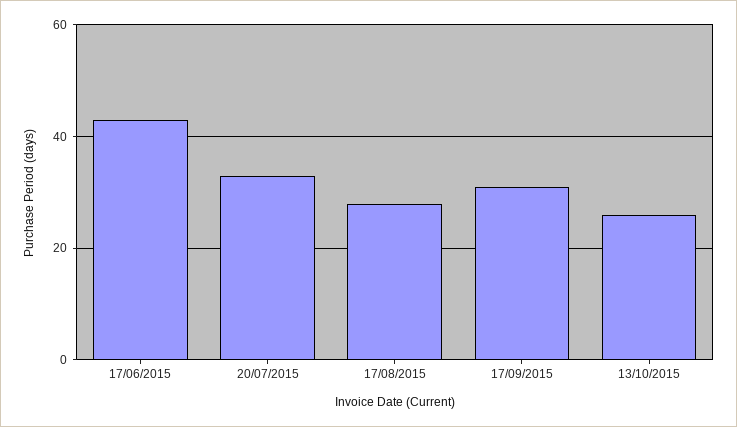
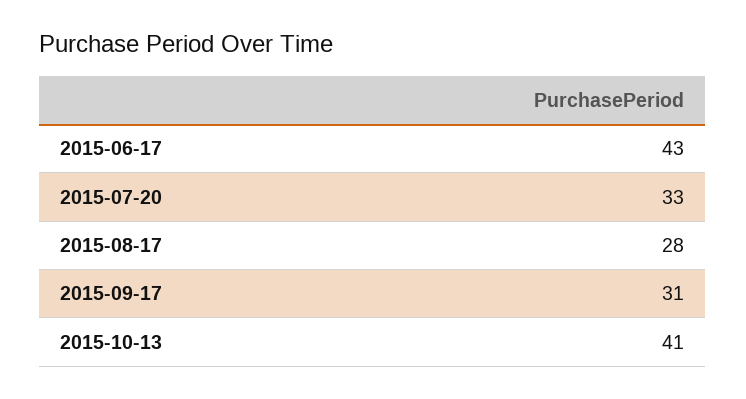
  {
    "17/06/2015": 43,
    "20/07/2015": 33,
    "17/08/2015": 28,
    "17/09/2015": 31,
-   "13/10/2015": 25
+   "13/10/2015": 41
  }

